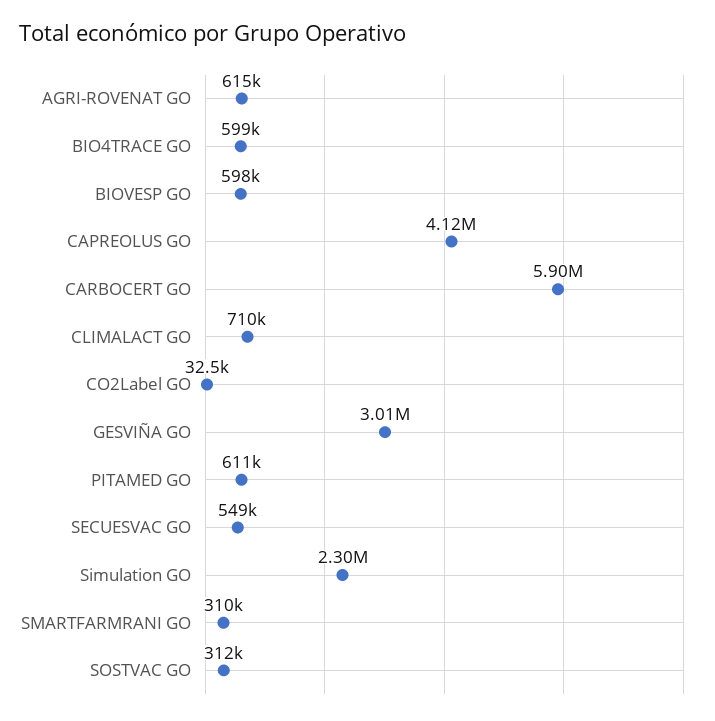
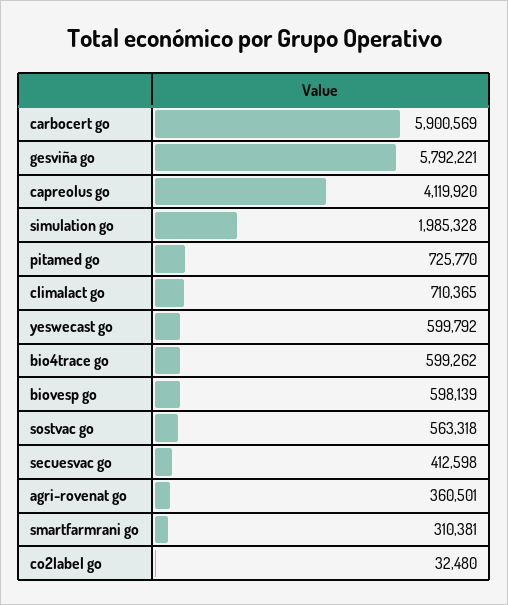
  {
-   "AGRI-ROVENAT GO": 615000,
+   "AGRI-ROVENAT GO": 360501,
    "BIO4TRACE GO": 599262,
    "BIOVESP GO": 598139,
    "CAPREOLUS GO": 4119920,
    "CARBOCERT GO": 5900569,
    "CLIMALACT GO": 710365,
    "CO2Label GO": 32480,
-   "GESVIÑA GO": 3010000,
+   "GESVIÑA GO": 5792221,
-   "PITAMED GO": 611000,
+   "PITAMED GO": 725770,
-   "SECUESVAC GO": 549000,
+   "SECUESVAC GO": 412598,
-   "Simulation GO": 2300000,
+   "Simulation GO": 1985328,
    "SMARTFARMRANI GO": 310381,
-   "SOSTVAC GO": 312000
+   "SOSTVAC GO": 563318,
+   "yeswecast go": 599792
  }

